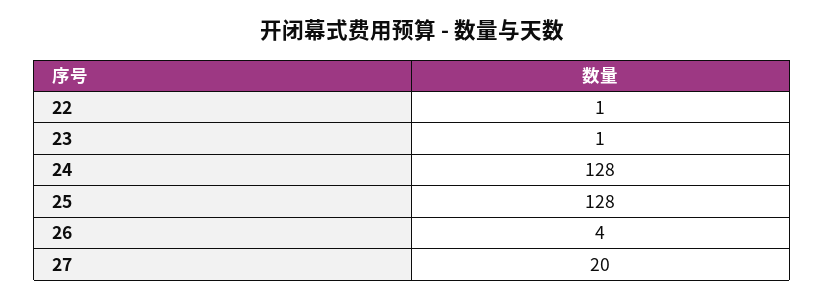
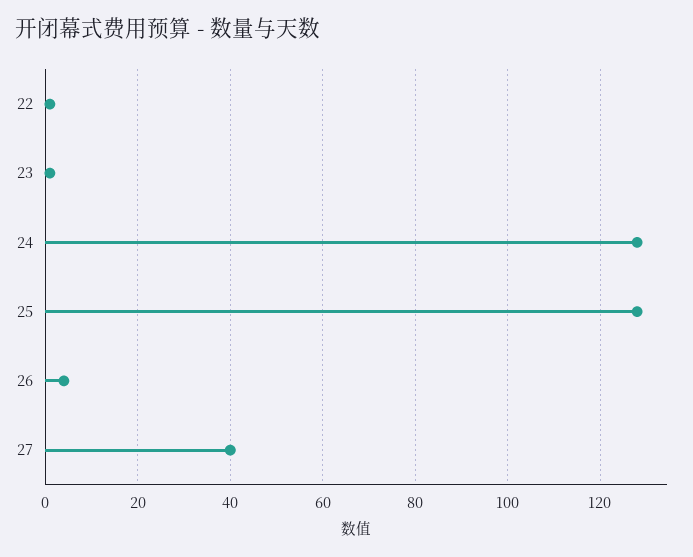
  {
    "22": 1,
    "23": 1,
    "24": 128,
    "25": 128,
    "26": 4,
-   "27": 20
+   "27": 40
  }

